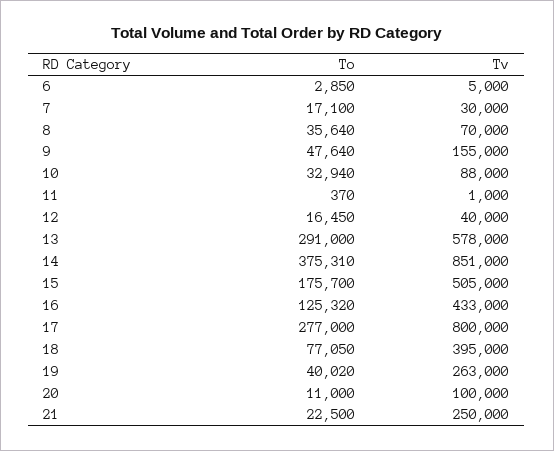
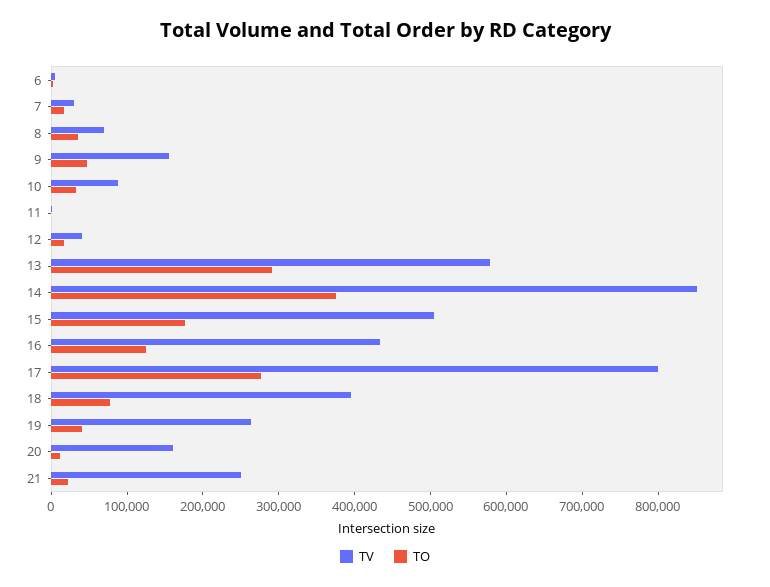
  {
    "To": {
      "6": 2850,
      "7": 17100,
      "8": 35640,
      "9": 47640,
      "10": 32940,
      "11": 370,
      "12": 16450,
      "13": 291000,
      "14": 375310,
      "15": 175700,
      "16": 125320,
      "17": 277000,
      "18": 77050,
      "19": 40020,
      "20": 11000,
      "21": 22500
    },
    "Tv": {
      "6": 5000,
      "7": 30000,
      "8": 70000,
      "9": 155000,
      "10": 88000,
      "11": 1000,
      "12": 40000,
      "13": 578000,
      "14": 851000,
      "15": 505000,
      "16": 433000,
      "17": 800000,
      "18": 395000,
      "19": 263000,
-     "20": 100000,
+     "20": 160000,
      "21": 250000
    }
  }

